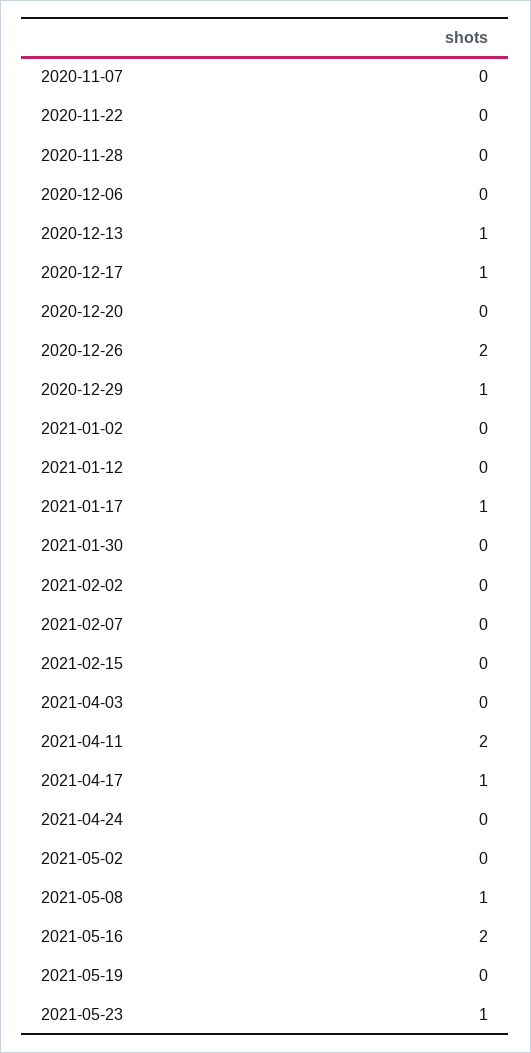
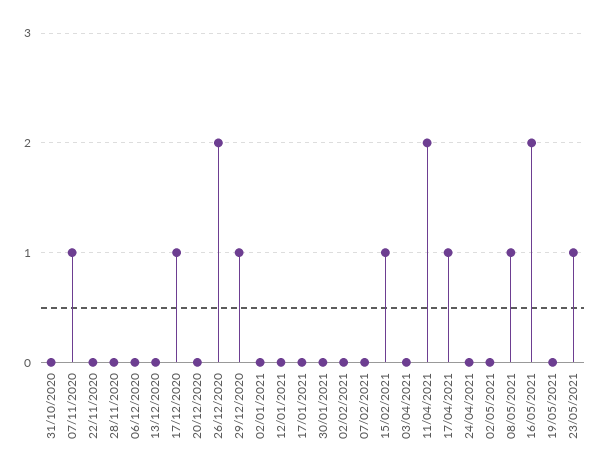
  {
-   "2020-11-07": 0,
+   "2020-11-07": 1,
    "2020-11-22": 0,
    "2020-11-28": 0,
    "2020-12-06": 0,
-   "2020-12-13": 1,
+   "2020-12-13": 0,
    "2020-12-17": 1,
    "2020-12-20": 0,
    "2020-12-26": 2,
    "2020-12-29": 1,
    "2021-01-02": 0,
    "2021-01-12": 0,
-   "2021-01-17": 1,
+   "2021-01-17": 0,
    "2021-01-30": 0,
    "2021-02-02": 0,
    "2021-02-07": 0,
-   "2021-02-15": 0,
+   "2021-02-15": 1,
    "2021-04-03": 0,
    "2021-04-11": 2,
    "2021-04-17": 1,
    "2021-04-24": 0,
    "2021-05-02": 0,
    "2021-05-08": 1,
    "2021-05-16": 2,
    "2021-05-19": 0,
-   "2021-05-23": 1
+   "2021-05-23": 1,
+   "31/10/2020": 0
  }

